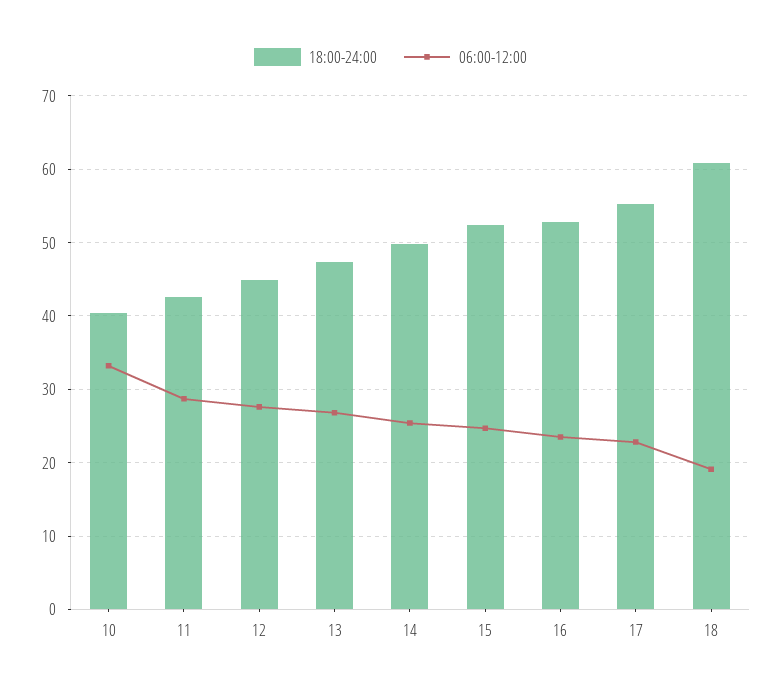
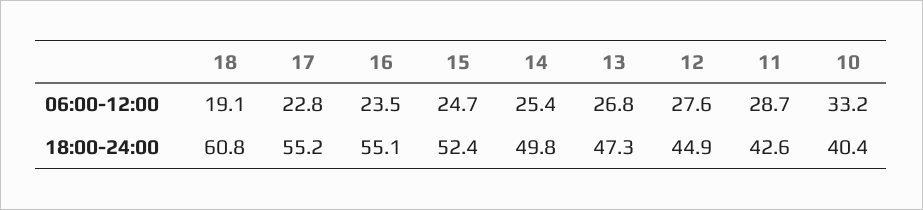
  {
    "18:00-24:00": {
      "10": 40.4,
      "11": 42.6,
      "12": 44.9,
      "13": 47.3,
      "14": 49.8,
      "15": 52.4,
-     "16": 53,
+     "16": 55.1,
      "17": 55.2,
      "18": 60.8
    },
    "06:00-12:00": {
      "10": 33.2,
      "11": 28.7,
      "12": 27.6,
      "13": 26.8,
      "14": 25.4,
      "15": 24.7,
      "16": 23.5,
      "17": 22.8,
      "18": 19.1
    }
  }

